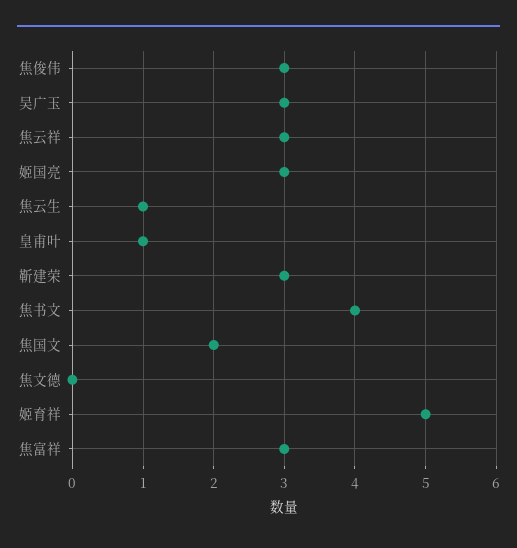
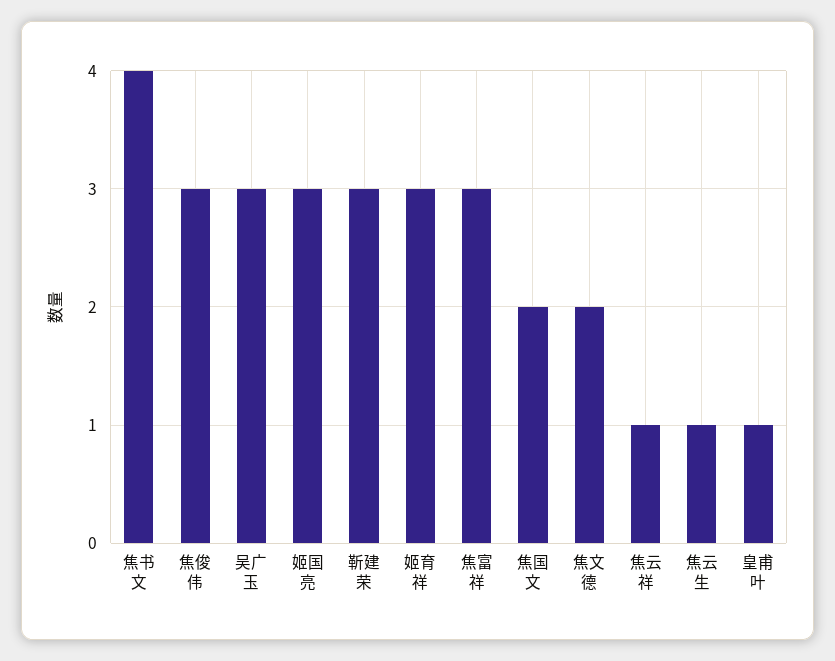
  {
    "焦俊伟": 3,
    "吴广玉": 3,
-   "焦云祥": 3,
+   "焦云祥": 1,
    "姬国亮": 3,
    "焦云生": 1,
    "皇甫叶": 1,
    "靳建荣": 3,
    "焦书文": 4,
    "焦国文": 2,
-   "焦文德": 0,
+   "焦文德": 2,
-   "姬育祥": 5,
+   "姬育祥": 3,
    "焦富祥": 3
  }

